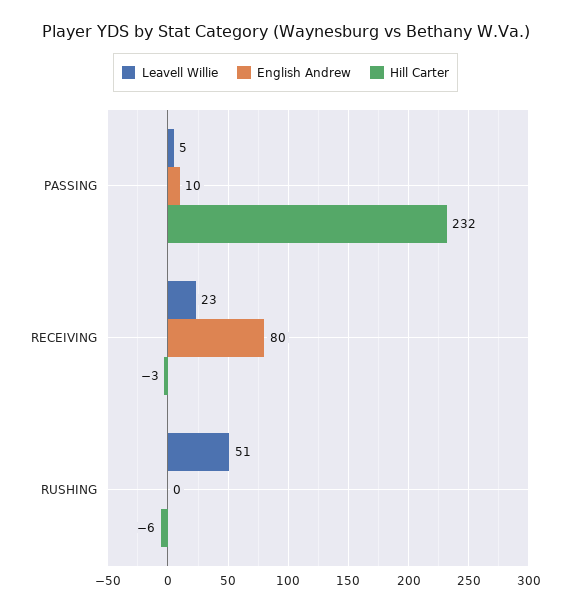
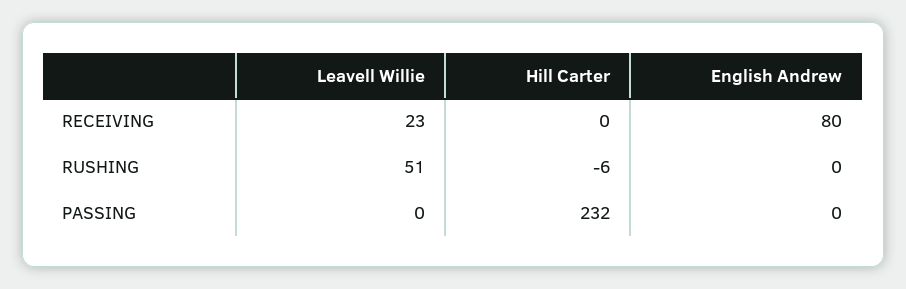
  {
    "Leavell Willie": {
-     "PASSING": 5,
+     "PASSING": 0,
      "RECEIVING": 23,
      "RUSHING": 51
    },
    "English Andrew": {
-     "PASSING": 10,
+     "PASSING": 0,
      "RECEIVING": 80,
      "RUSHING": 0
    },
    "Hill Carter": {
      "PASSING": 232,
-     "RECEIVING": -3,
+     "RECEIVING": 0,
      "RUSHING": -6
    }
  }

